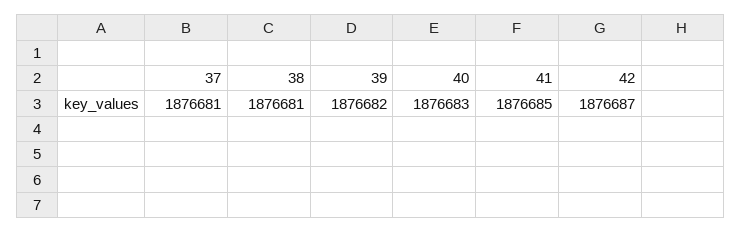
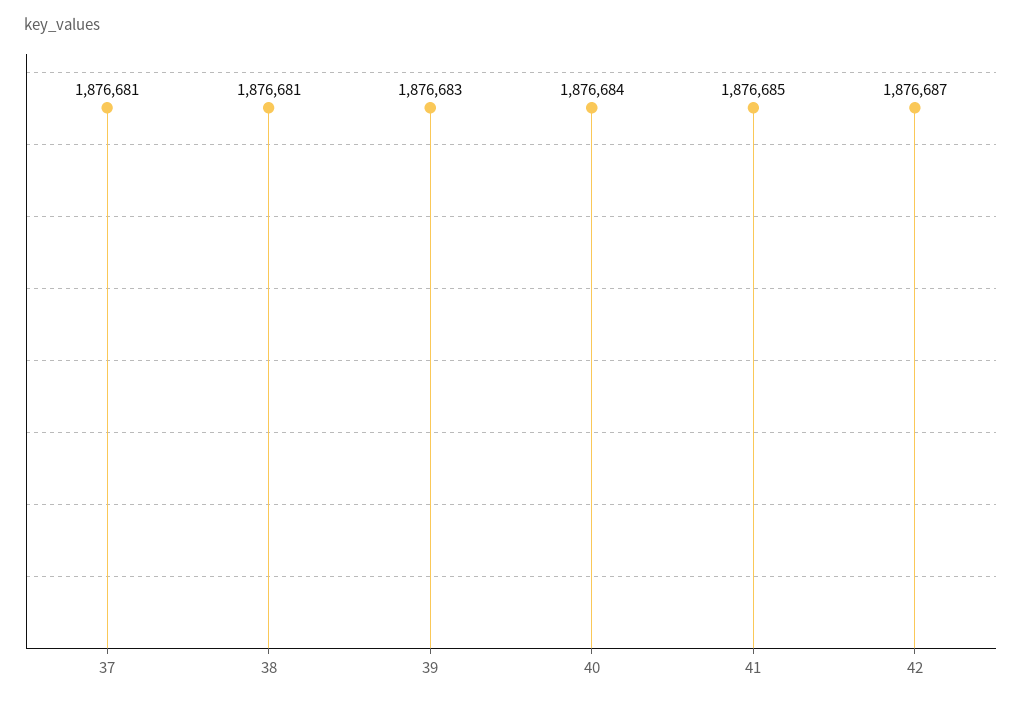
  {
    "37": 1876681,
    "38": 1876681,
-   "39": 1876682,
+   "39": 1876683,
-   "40": 1876683,
+   "40": 1876684,
    "41": 1876685,
    "42": 1876687
  }

